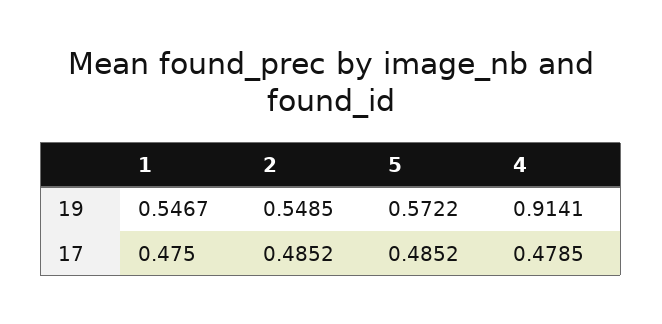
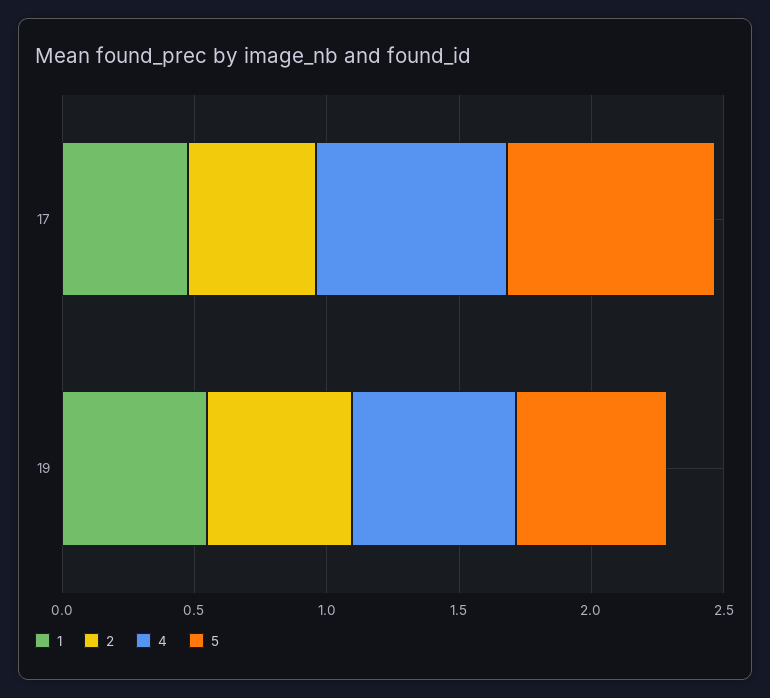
  {
    "1": {
      "19": 0.5467,
      "17": 0.475
    },
    "2": {
      "19": 0.5485,
      "17": 0.4852
    },
    "5": {
      "19": 0.5722,
-     "17": 0.4852
+     "17": 0.8
    },
    "4": {
-     "19": 0.9141,
+     "19": 0.6,
-     "17": 0.4785
+     "17": 0.7
    }
  }

